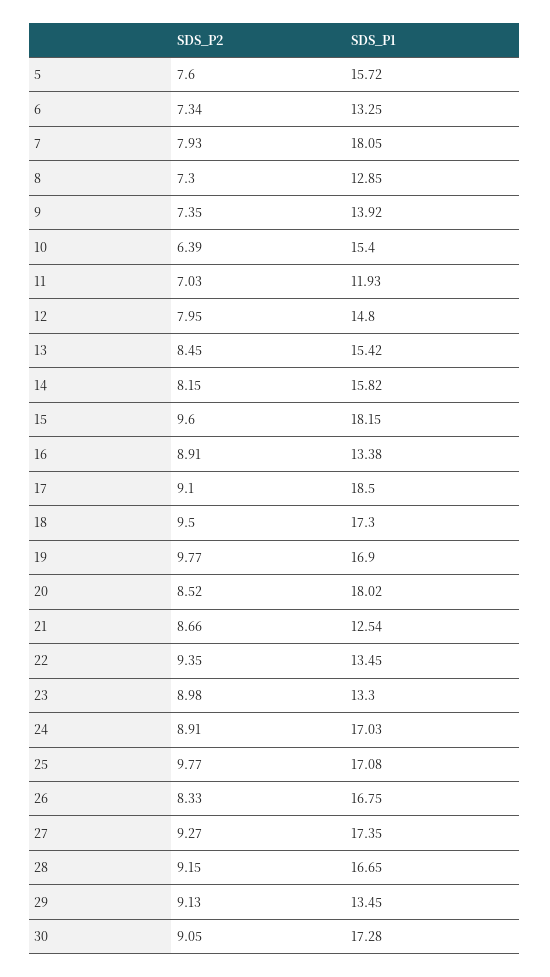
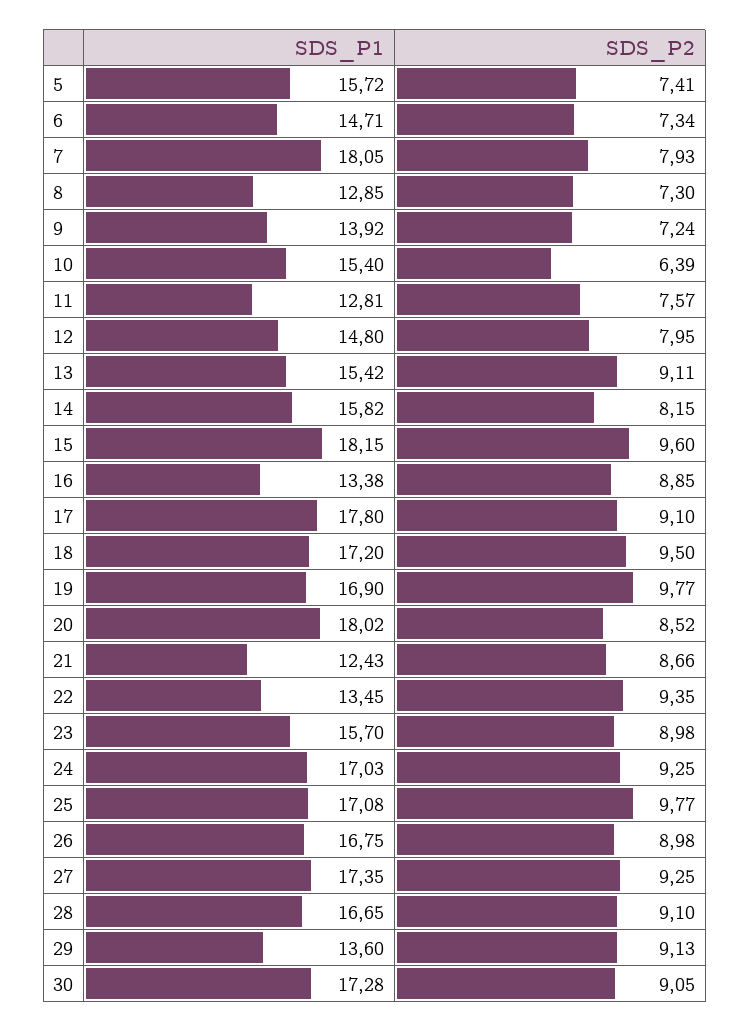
  {
    "SDS_P2": {
-     "5": 7.6,
+     "5": 7.41,
      "6": 7.34,
      "7": 7.93,
      "8": 7.3,
-     "9": 7.35,
+     "9": 7.24,
      "10": 6.39,
-     "11": 7.03,
+     "11": 7.57,
      "12": 7.95,
-     "13": 8.45,
+     "13": 9.11,
      "14": 8.15,
      "15": 9.6,
-     "16": 8.91,
+     "16": 8.85,
      "17": 9.1,
      "18": 9.5,
      "19": 9.77,
      "20": 8.52,
      "21": 8.66,
      "22": 9.35,
      "23": 8.98,
-     "24": 8.91,
+     "24": 9.25,
      "25": 9.77,
-     "26": 8.33,
+     "26": 8.98,
-     "27": 9.27,
+     "27": 9.25,
-     "28": 9.15,
+     "28": 9.1,
      "29": 9.13,
      "30": 9.05
    },
    "SDS_P1": {
      "5": 15.72,
-     "6": 13.25,
+     "6": 14.71,
      "7": 18.05,
      "8": 12.85,
      "9": 13.92,
      "10": 15.4,
-     "11": 11.93,
+     "11": 12.81,
      "12": 14.8,
      "13": 15.42,
      "14": 15.82,
      "15": 18.15,
      "16": 13.38,
-     "17": 18.5,
+     "17": 17.8,
-     "18": 17.3,
+     "18": 17.2,
      "19": 16.9,
      "20": 18.02,
-     "21": 12.54,
+     "21": 12.43,
      "22": 13.45,
-     "23": 13.3,
+     "23": 15.7,
      "24": 17.03,
      "25": 17.08,
      "26": 16.75,
      "27": 17.35,
      "28": 16.65,
-     "29": 13.45,
+     "29": 13.6,
      "30": 17.28
    }
  }

